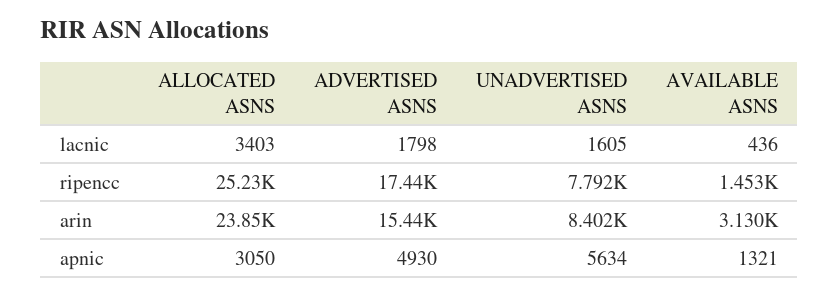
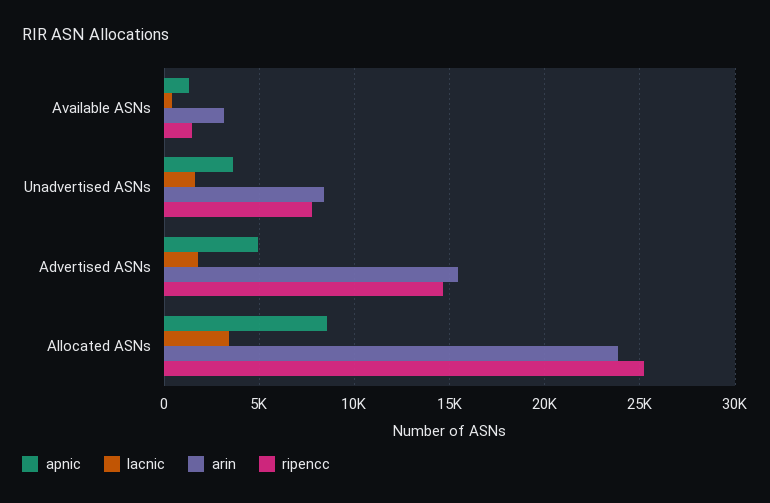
  {
    "lacnic": {
      "ALLOCATED ASNS": 3403,
      "ADVERTISED ASNS": 1798,
      "UNADVERTISED ASNS": 1605,
      "AVAILABLE ASNS": 436
    },
    "ripencc": {
      "ALLOCATED ASNS": 25230,
-     "ADVERTISED ASNS": 17440,
+     "ADVERTISED ASNS": 14500,
      "UNADVERTISED ASNS": 7792,
      "AVAILABLE ASNS": 1453
    },
    "arin": {
      "ALLOCATED ASNS": 23850,
      "ADVERTISED ASNS": 15440,
      "UNADVERTISED ASNS": 8402,
      "AVAILABLE ASNS": 3130
    },
    "apnic": {
-     "ALLOCATED ASNS": 3050,
+     "ALLOCATED ASNS": 8500,
      "ADVERTISED ASNS": 4930,
-     "UNADVERTISED ASNS": 5634,
+     "UNADVERTISED ASNS": 3500,
      "AVAILABLE ASNS": 1321
    }
  }

